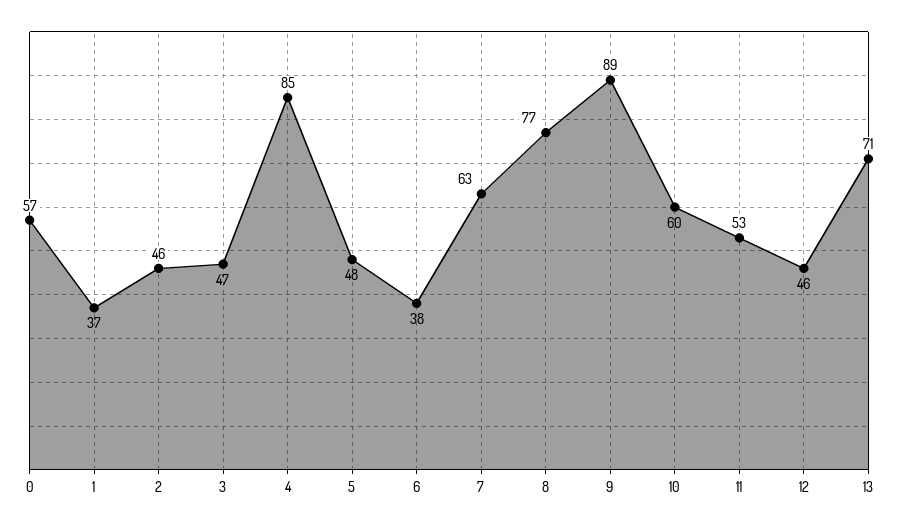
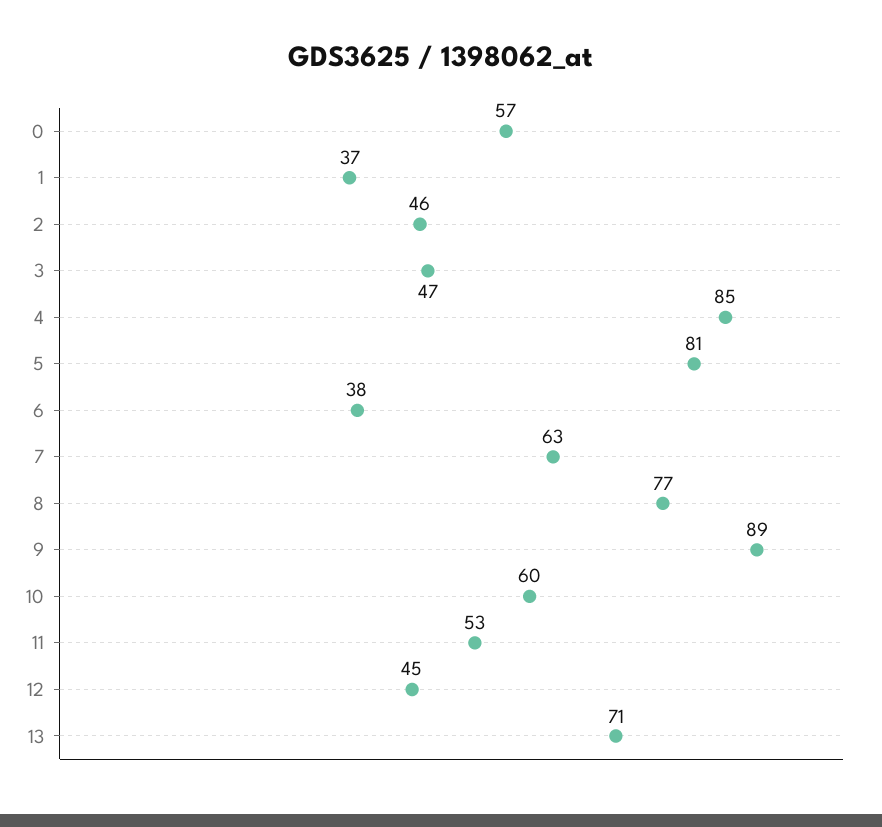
  {
    "0": 57,
    "1": 37,
    "2": 46,
    "3": 47,
    "4": 85,
-   "5": 48,
+   "5": 81,
    "6": 38,
    "7": 63,
    "8": 77,
    "9": 89,
    "10": 60,
    "11": 53,
-   "12": 46,
+   "12": 45,
    "13": 71
  }

